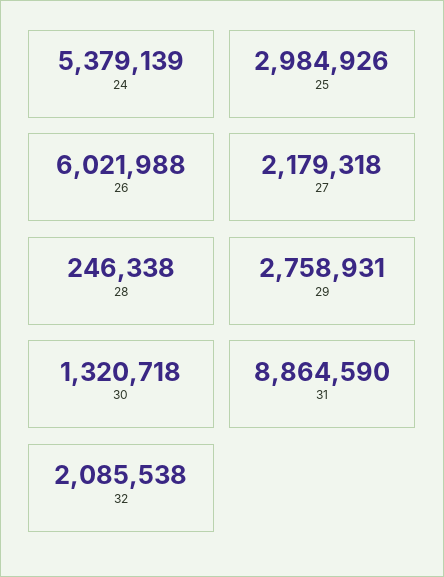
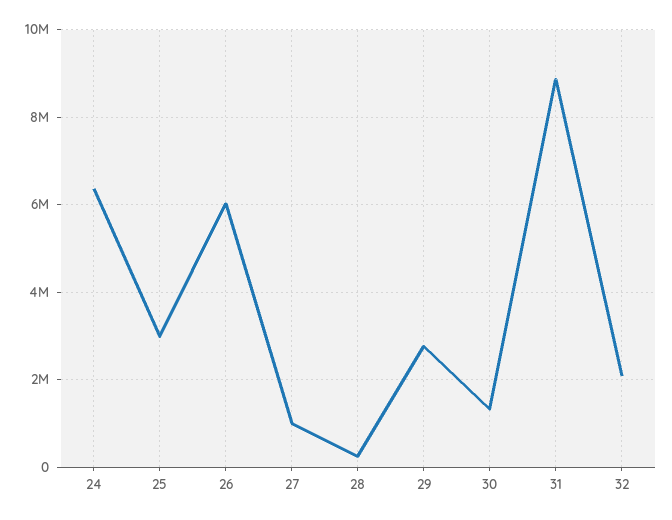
  {
-   "24": 5379139,
+   "24": 6400000,
    "25": 2984926,
    "26": 6021988,
-   "27": 2179318,
+   "27": 1000000,
    "28": 246338,
    "29": 2758931,
    "30": 1320718,
    "31": 8864590,
    "32": 2085538
  }

